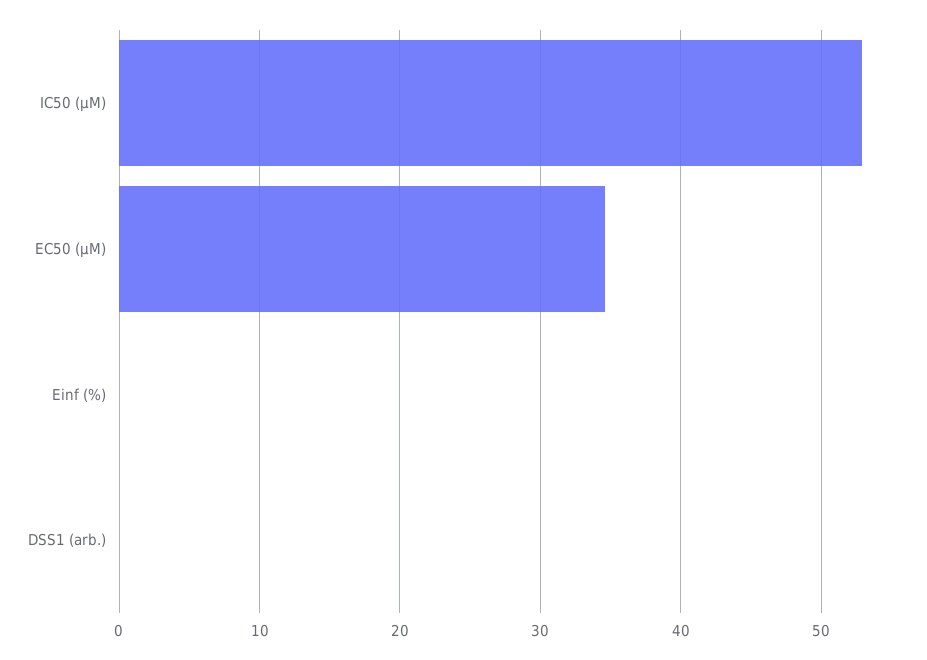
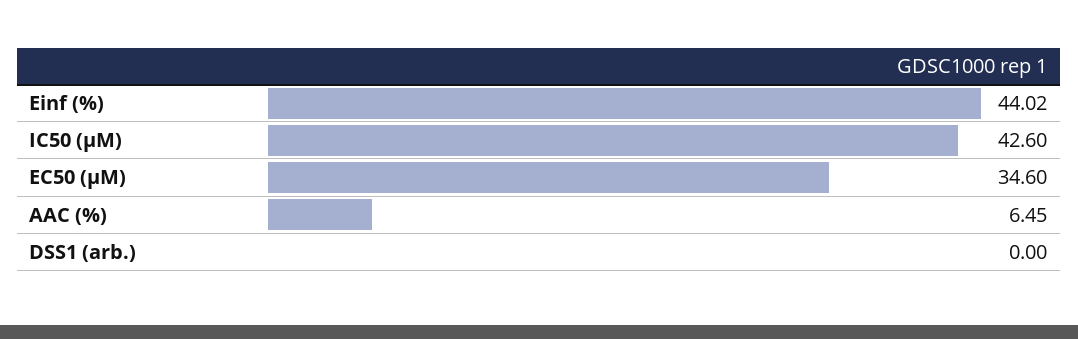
  {
-   "IC50 (µM)": 53,
+   "IC50 (µM)": 42.6,
    "EC50 (µM)": 34.6,
-   "Einf (%)": 0,
+   "Einf (%)": 44.02,
-   "DSS1 (arb.)": 0
+   "DSS1 (arb.)": 0,
+   "AAC (%)": 6.45
  }

